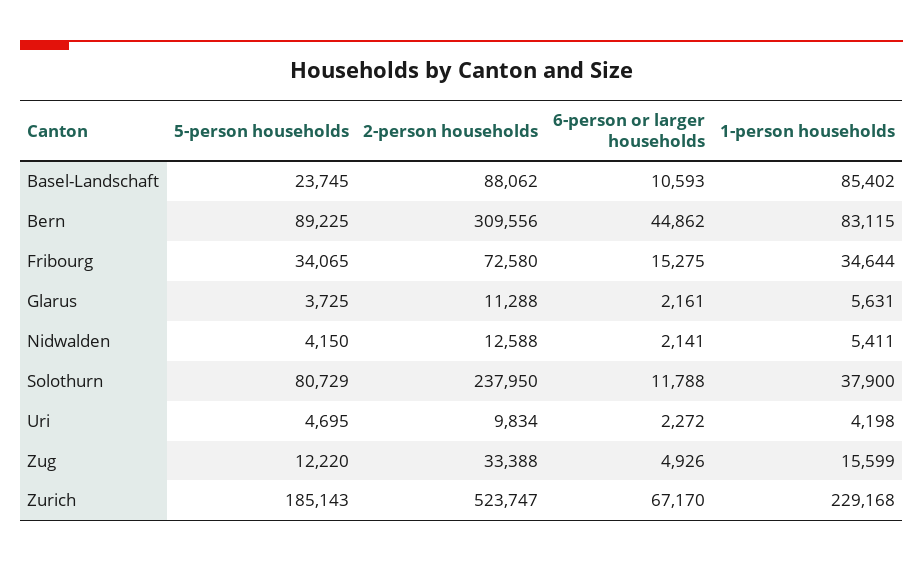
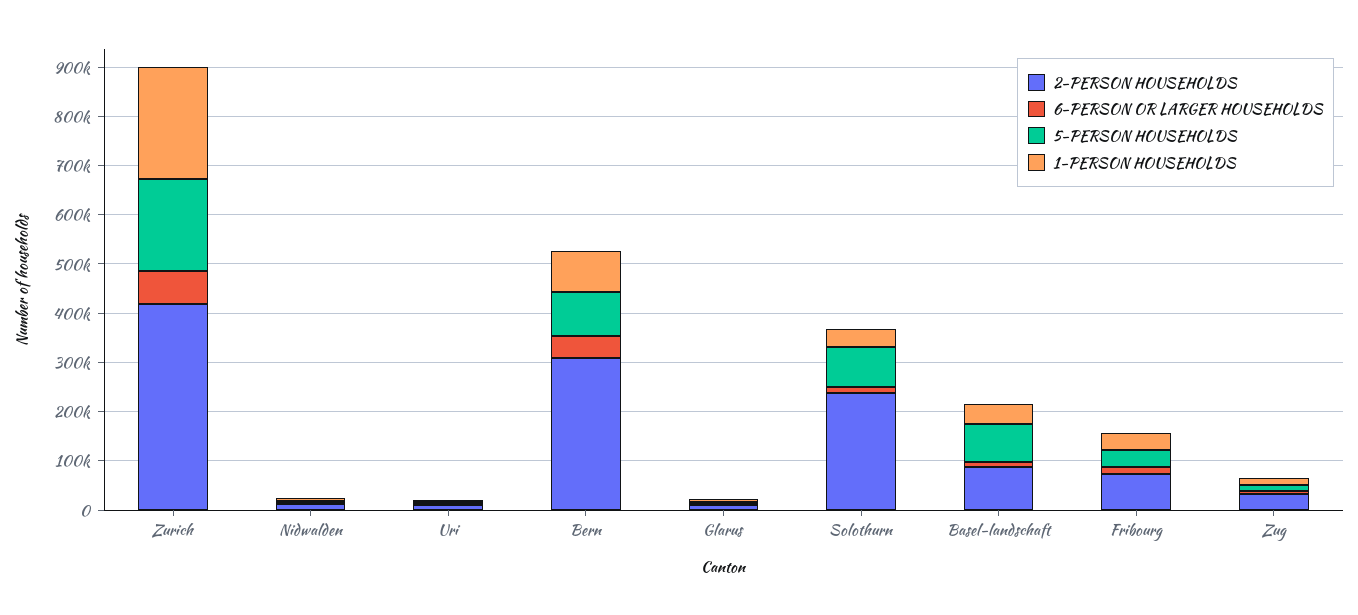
  {
    "5-person households": {
-     "Basel-Landschaft": 23745,
+     "Basel-Landschaft": 80000,
      "Bern": 89225,
      "Fribourg": 34065,
      "Glarus": 3725,
      "Nidwalden": 4150,
      "Solothurn": 80729,
      "Uri": 4695,
      "Zug": 12220,
      "Zurich": 185143
    },
    "2-person households": {
      "Basel-Landschaft": 88062,
      "Bern": 309556,
      "Fribourg": 72580,
      "Glarus": 11288,
      "Nidwalden": 12588,
      "Solothurn": 237950,
      "Uri": 9834,
      "Zug": 33388,
-     "Zurich": 523747
+     "Zurich": 420000
    },
    "6-person or larger households": {
      "Basel-Landschaft": 10593,
      "Bern": 44862,
      "Fribourg": 15275,
      "Glarus": 2161,
      "Nidwalden": 2141,
      "Solothurn": 11788,
      "Uri": 2272,
      "Zug": 4926,
      "Zurich": 67170
    },
    "1-person households": {
-     "Basel-Landschaft": 85402,
+     "Basel-Landschaft": 40000,
      "Bern": 83115,
      "Fribourg": 34644,
      "Glarus": 5631,
      "Nidwalden": 5411,
      "Solothurn": 37900,
      "Uri": 4198,
      "Zug": 15599,
      "Zurich": 229168
    }
  }

